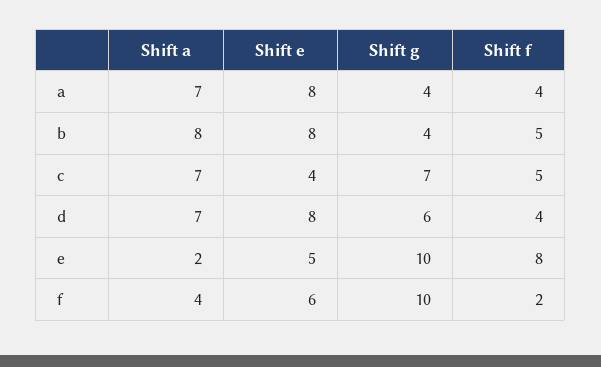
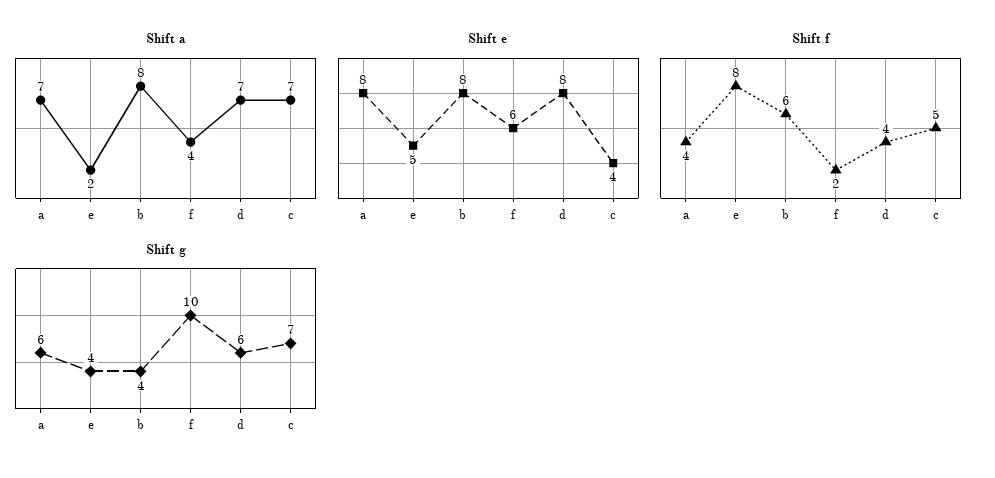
  {
    "Shift a": {
      "a": 7,
      "b": 8,
      "c": 7,
      "d": 7,
      "e": 2,
      "f": 4
    },
    "Shift e": {
      "a": 8,
      "b": 8,
      "c": 4,
      "d": 8,
      "e": 5,
      "f": 6
    },
    "Shift g": {
-     "a": 4,
+     "a": 6,
      "b": 4,
      "c": 7,
      "d": 6,
-     "e": 10,
+     "e": 4,
      "f": 10
    },
    "Shift f": {
      "a": 4,
-     "b": 5,
+     "b": 6,
      "c": 5,
      "d": 4,
      "e": 8,
      "f": 2
    }
  }

